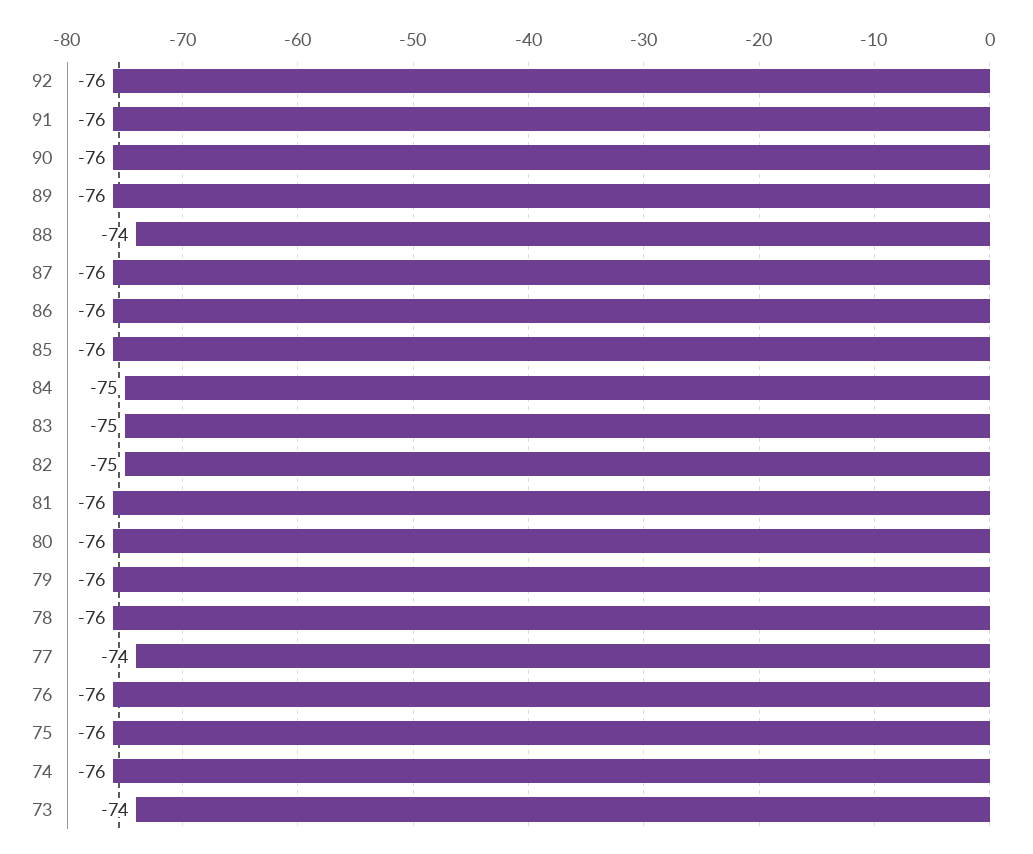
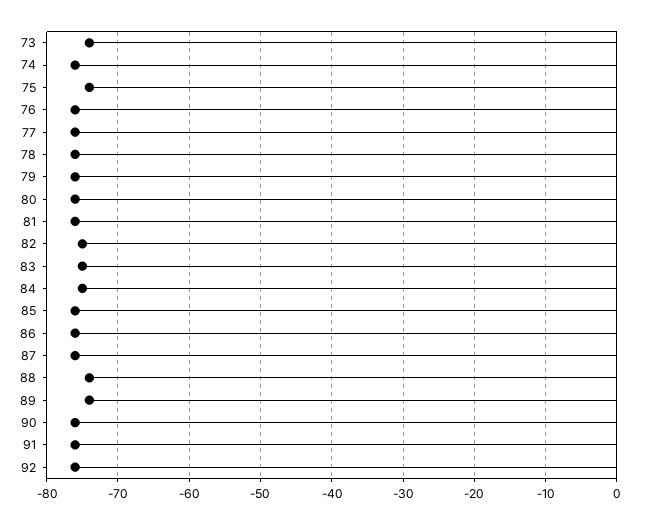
  {
    "92": -76,
    "91": -76,
    "90": -76,
-   "89": -76,
+   "89": -74,
    "88": -74,
    "87": -76,
    "86": -76,
    "85": -76,
    "84": -75,
    "83": -75,
    "82": -75,
    "81": -76,
    "80": -76,
    "79": -76,
    "78": -76,
-   "77": -74,
+   "77": -76,
    "76": -76,
-   "75": -76,
+   "75": -74,
    "74": -76,
    "73": -74
  }

